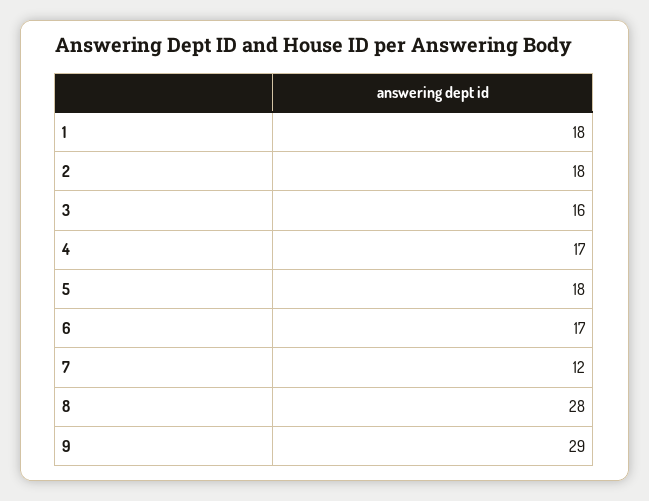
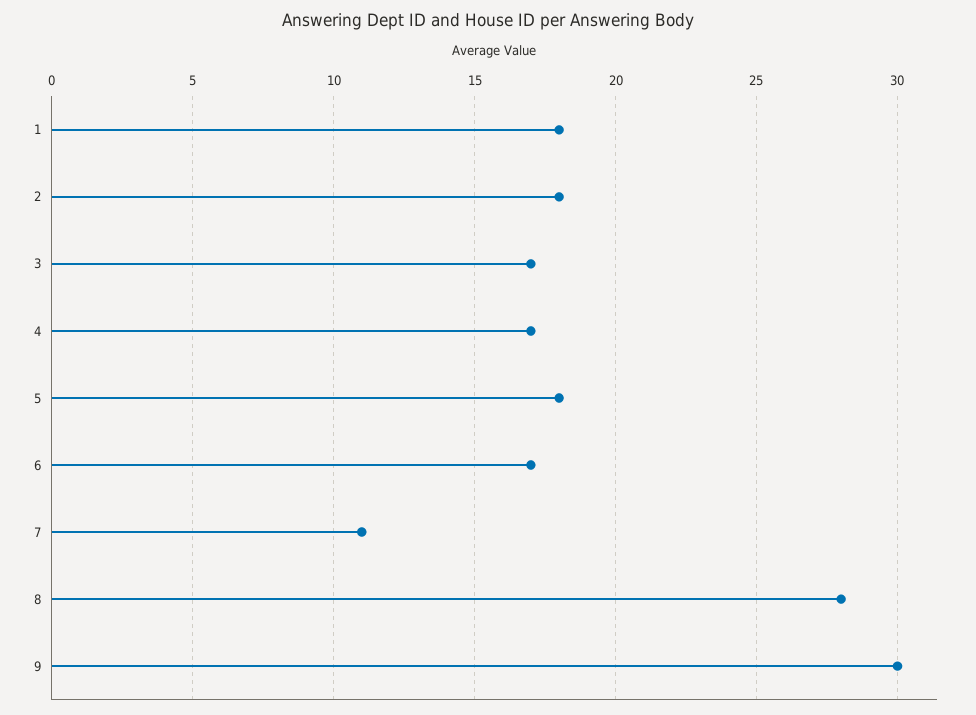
  {
    "1": 18,
    "2": 18,
-   "3": 16,
+   "3": 17,
    "4": 17,
    "5": 18,
    "6": 17,
-   "7": 12,
+   "7": 11,
    "8": 28,
-   "9": 29
+   "9": 30
  }

